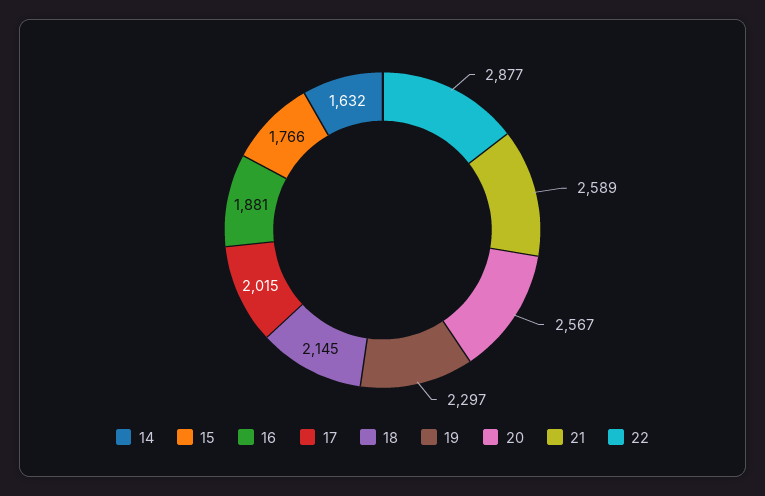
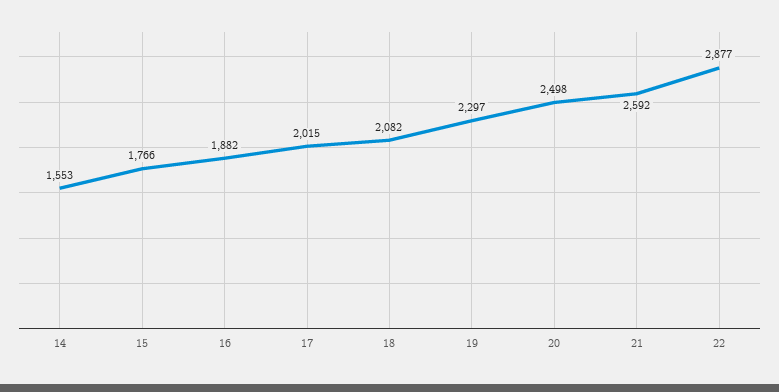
  {
-   "14": 1632,
+   "14": 1553,
    "15": 1766,
-   "16": 1881,
+   "16": 1882,
    "17": 2015,
-   "18": 2145,
+   "18": 2082,
    "19": 2297,
-   "20": 2567,
+   "20": 2498,
-   "21": 2589,
+   "21": 2592,
    "22": 2877
  }

